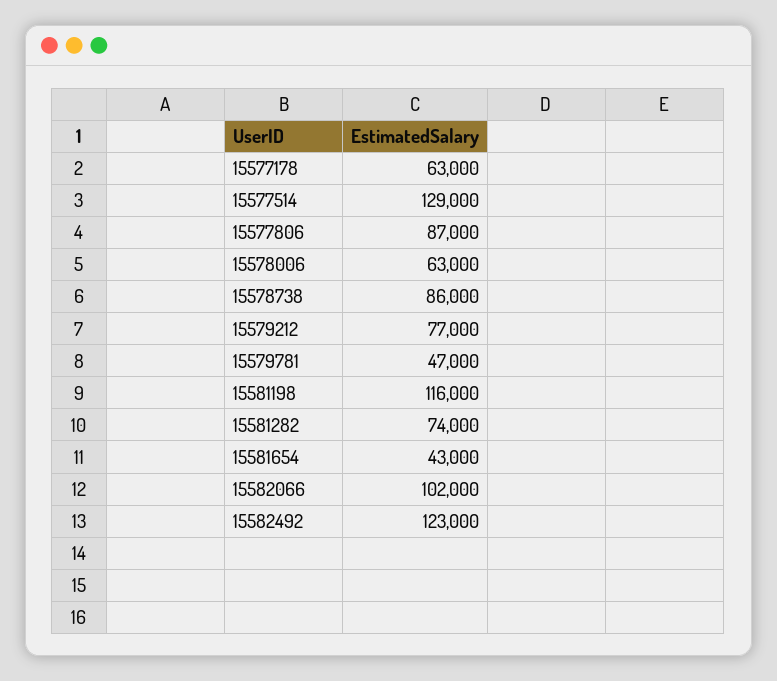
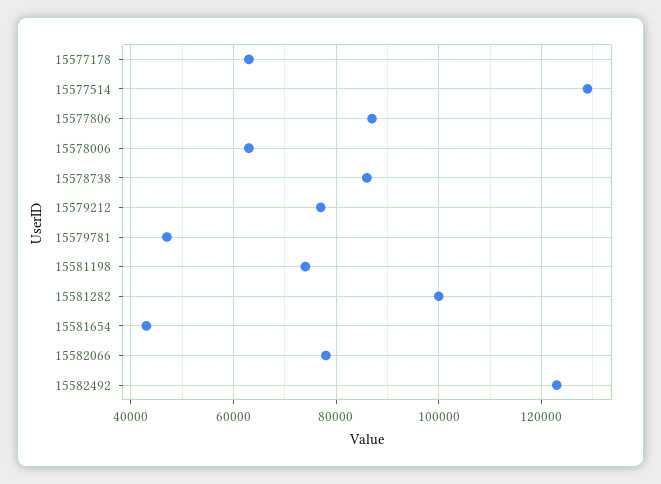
  {
    "15577178": 63000,
    "15577514": 129000,
    "15577806": 87000,
    "15578006": 63000,
    "15578738": 86000,
    "15579212": 77000,
    "15579781": 47000,
-   "15581198": 116000,
+   "15581198": 74000,
-   "15581282": 74000,
+   "15581282": 100000,
    "15581654": 43000,
-   "15582066": 102000,
+   "15582066": 78000,
    "15582492": 123000
  }

